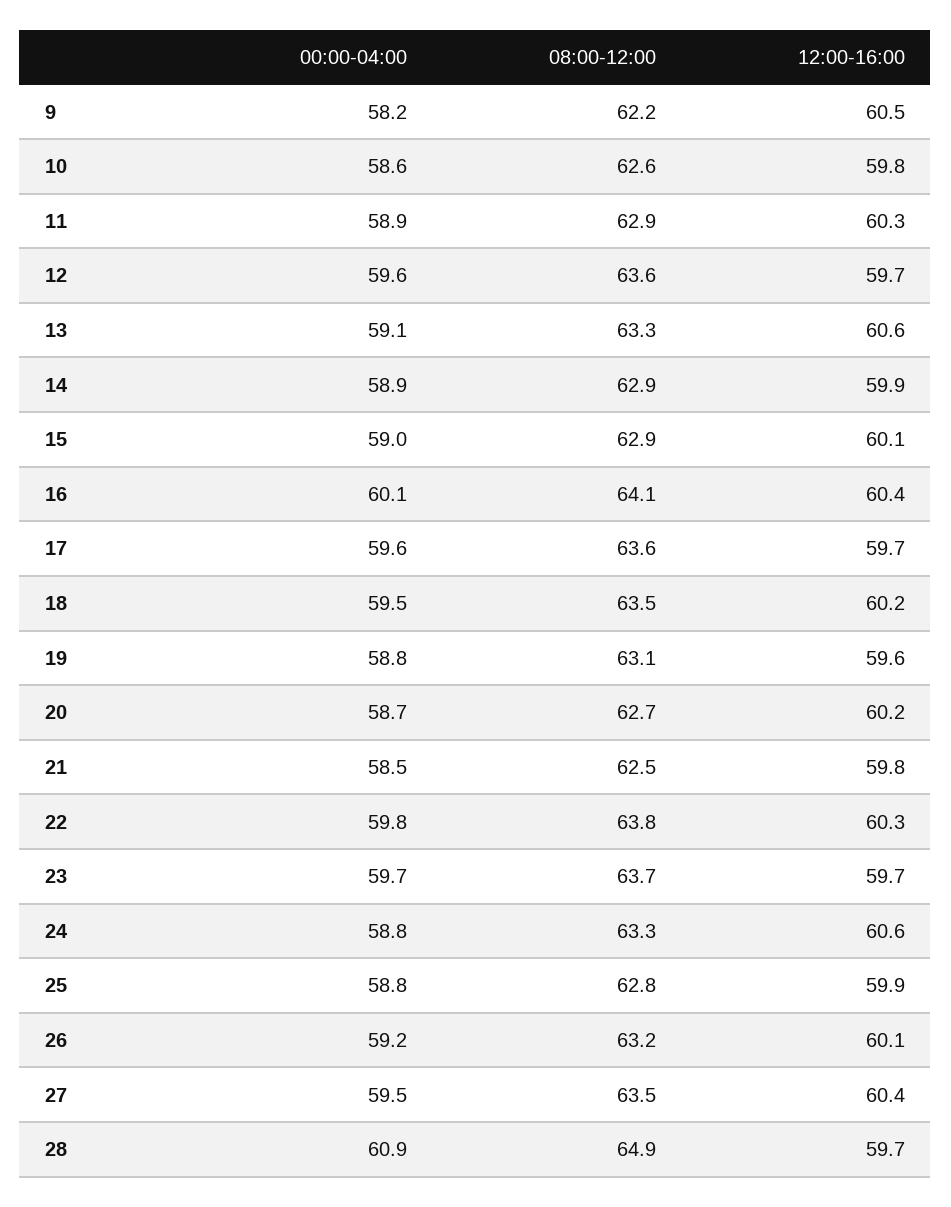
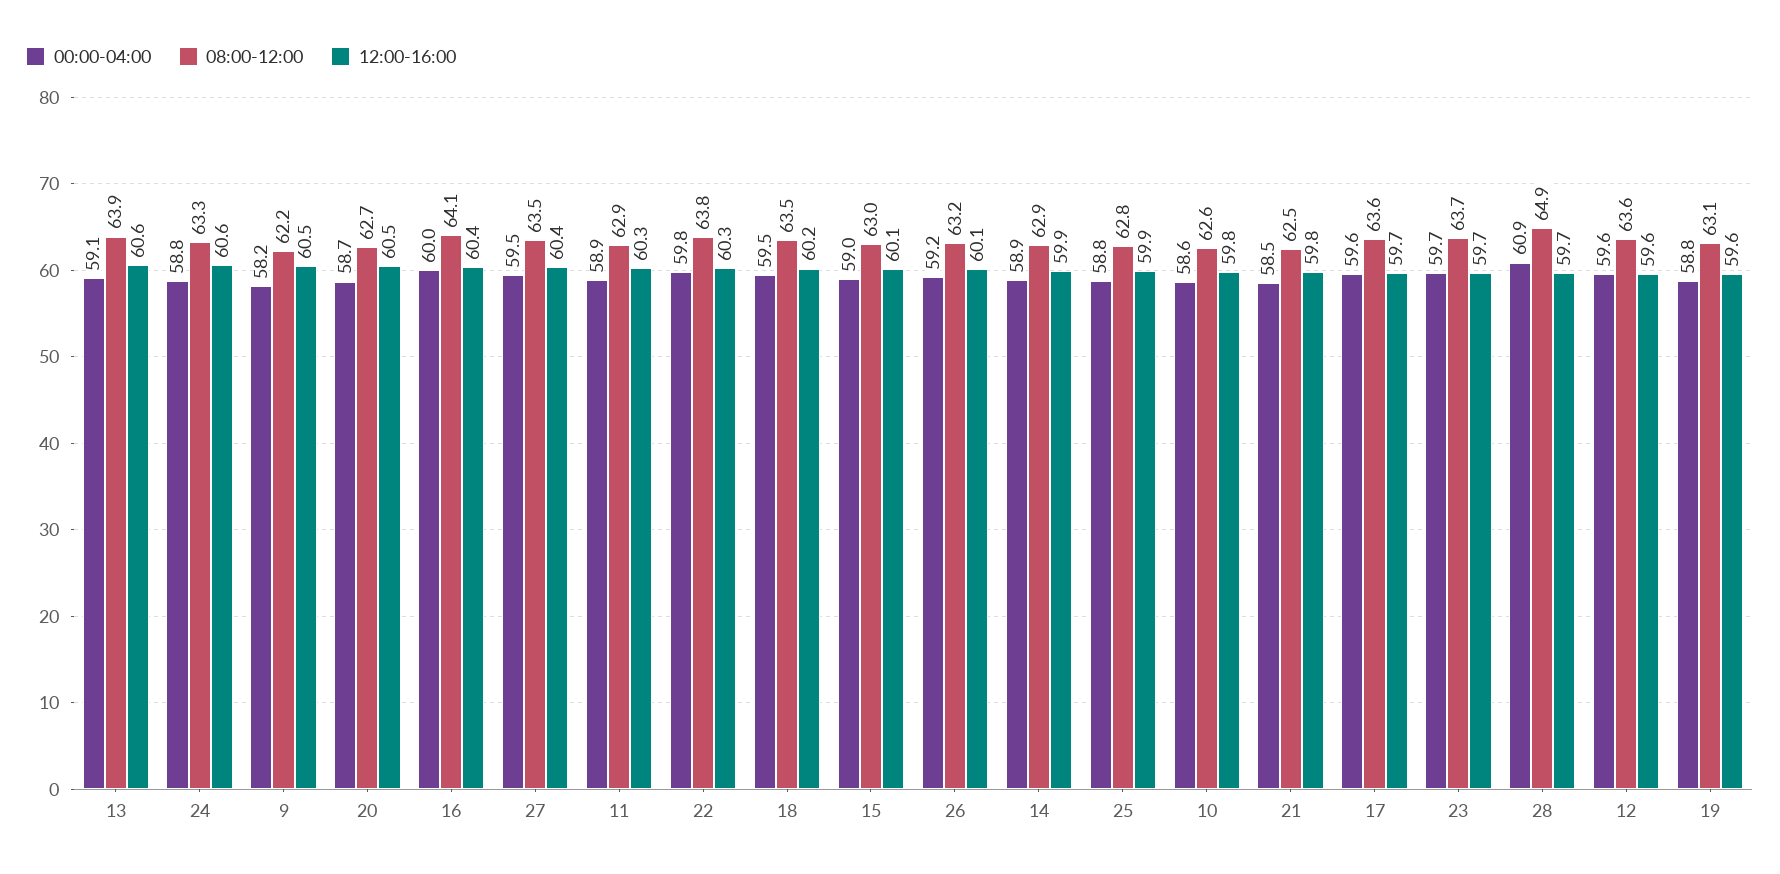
  {
    "00:00-04:00": {
      "9": 58.2,
      "10": 58.6,
      "11": 58.9,
      "12": 59.6,
      "13": 59.1,
      "14": 58.9,
      "15": 59,
-     "16": 60.1,
+     "16": 60,
      "17": 59.6,
      "18": 59.5,
      "19": 58.8,
      "20": 58.7,
      "21": 58.5,
      "22": 59.8,
      "23": 59.7,
      "24": 58.8,
      "25": 58.8,
      "26": 59.2,
      "27": 59.5,
      "28": 60.9
    },
    "08:00-12:00": {
      "9": 62.2,
      "10": 62.6,
      "11": 62.9,
      "12": 63.6,
-     "13": 63.3,
+     "13": 63.9,
      "14": 62.9,
-     "15": 62.9,
+     "15": 63,
      "16": 64.1,
      "17": 63.6,
      "18": 63.5,
      "19": 63.1,
      "20": 62.7,
      "21": 62.5,
      "22": 63.8,
      "23": 63.7,
      "24": 63.3,
      "25": 62.8,
      "26": 63.2,
      "27": 63.5,
      "28": 64.9
    },
    "12:00-16:00": {
      "9": 60.5,
      "10": 59.8,
      "11": 60.3,
-     "12": 59.7,
+     "12": 59.6,
      "13": 60.6,
      "14": 59.9,
      "15": 60.1,
      "16": 60.4,
      "17": 59.7,
      "18": 60.2,
      "19": 59.6,
-     "20": 60.2,
+     "20": 60.5,
      "21": 59.8,
      "22": 60.3,
      "23": 59.7,
      "24": 60.6,
      "25": 59.9,
      "26": 60.1,
      "27": 60.4,
      "28": 59.7
    }
  }

